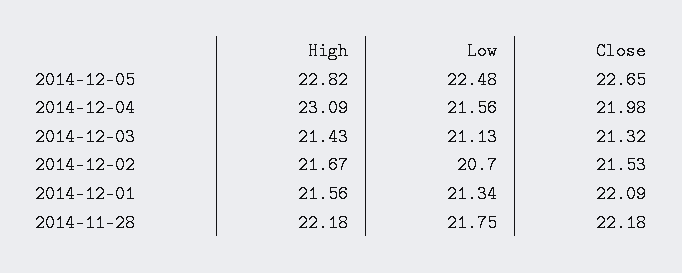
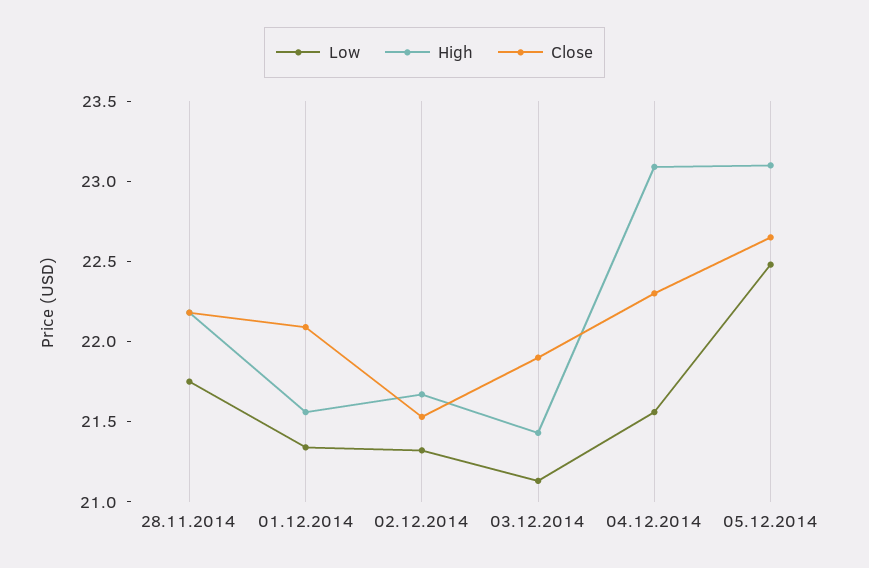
  {
    "High": {
-     "2014-12-05": 22.82,
+     "2014-12-05": 23.1,
      "2014-12-04": 23.09,
      "2014-12-03": 21.43,
      "2014-12-02": 21.67,
      "2014-12-01": 21.56,
      "2014-11-28": 22.18
    },
    "Low": {
      "2014-12-05": 22.48,
      "2014-12-04": 21.56,
      "2014-12-03": 21.13,
-     "2014-12-02": 20.7,
+     "2014-12-02": 21.3,
      "2014-12-01": 21.34,
      "2014-11-28": 21.75
    },
    "Close": {
      "2014-12-05": 22.65,
-     "2014-12-04": 21.98,
+     "2014-12-04": 22.3,
-     "2014-12-03": 21.32,
+     "2014-12-03": 21.9,
      "2014-12-02": 21.53,
      "2014-12-01": 22.09,
      "2014-11-28": 22.18
    }
  }

